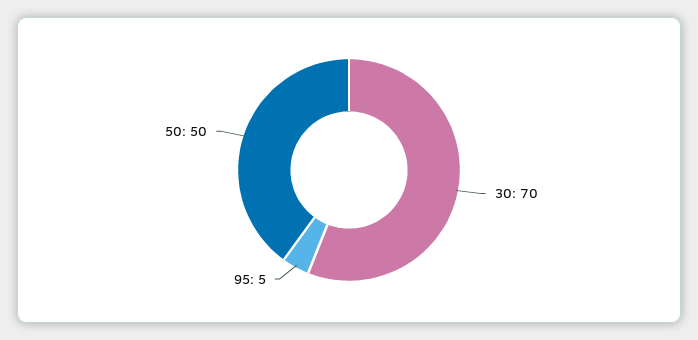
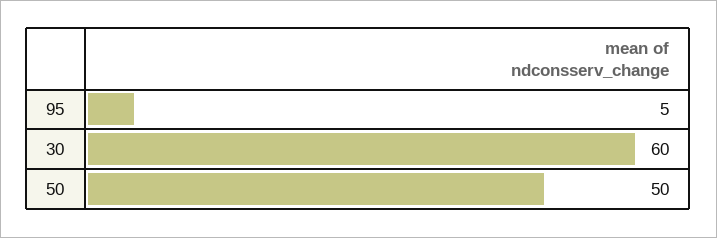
  {
-   "30": 70,
+   "30": 60,
    "95": 5,
    "50": 50
  }

